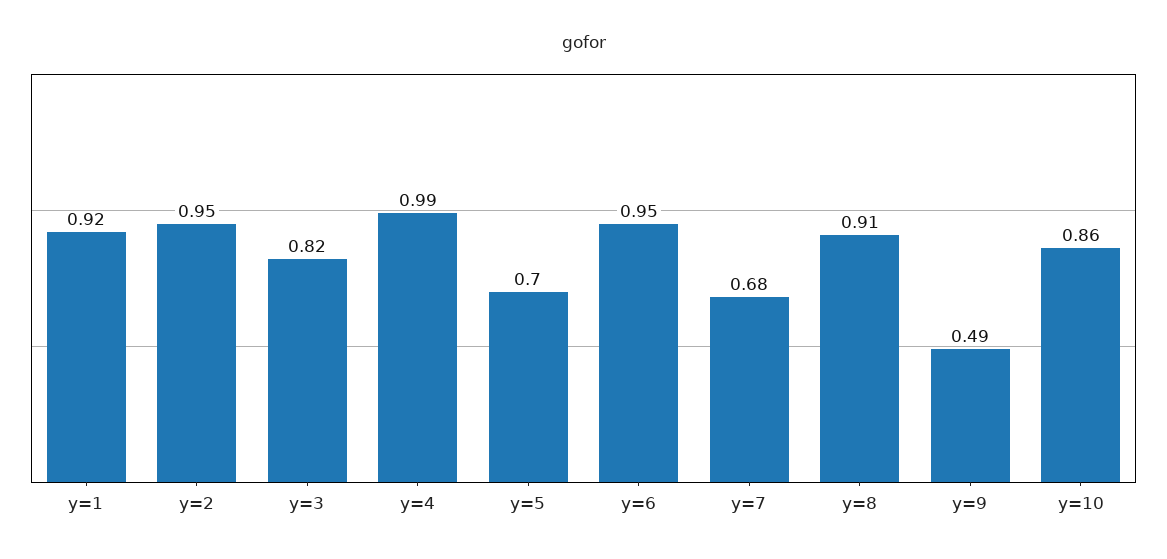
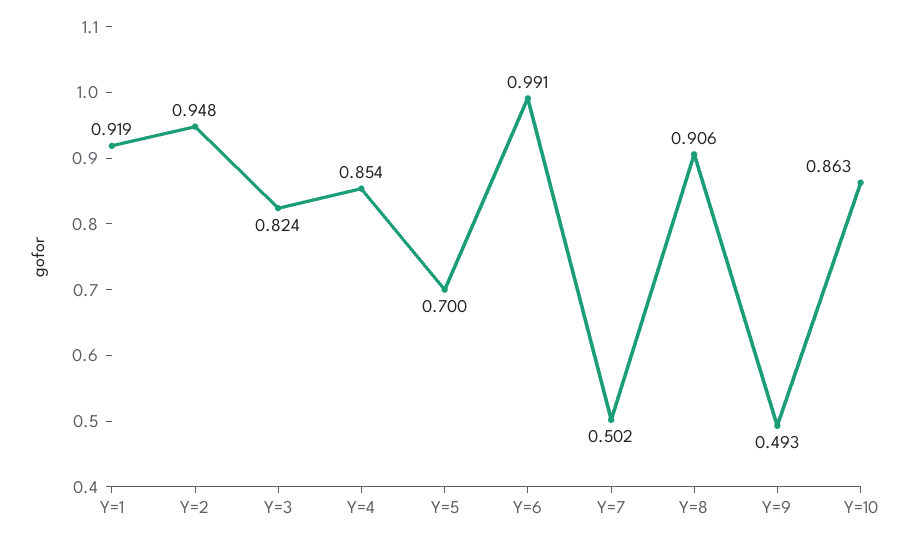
  {
    "y=1": 0.919,
    "y=2": 0.948,
    "y=3": 0.824,
-   "y=4": 0.99,
+   "y=4": 0.854,
    "y=5": 0.7,
-   "y=6": 0.95,
+   "y=6": 0.991,
-   "y=7": 0.68,
+   "y=7": 0.502,
    "y=8": 0.906,
    "y=9": 0.493,
    "y=10": 0.863
  }

